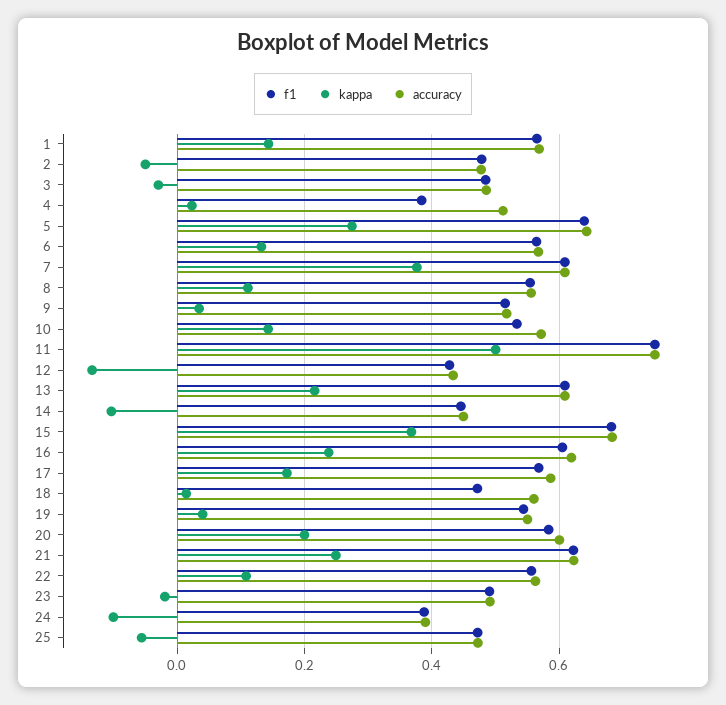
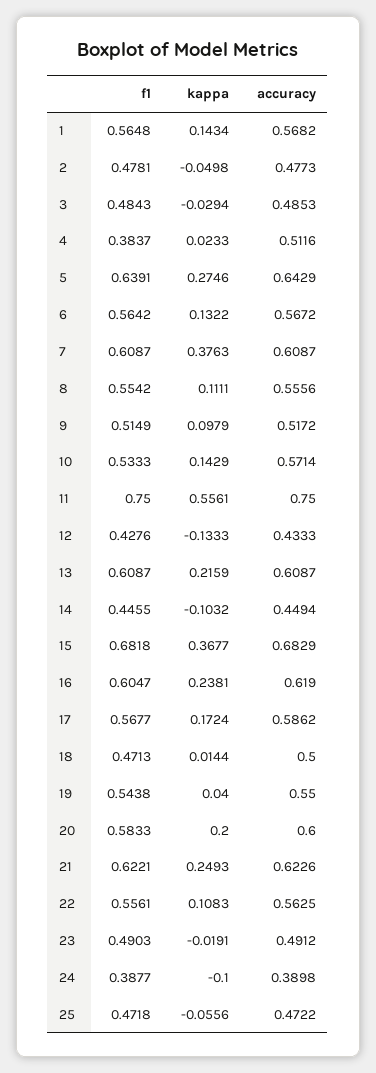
  {
    "f1": {
      "1": 0.5648,
      "2": 0.4781,
      "3": 0.4843,
      "4": 0.3837,
      "5": 0.6391,
      "6": 0.5642,
      "7": 0.6087,
      "8": 0.5542,
      "9": 0.5149,
      "10": 0.5333,
      "11": 0.75,
      "12": 0.4276,
      "13": 0.6087,
      "14": 0.4455,
      "15": 0.6818,
      "16": 0.6047,
      "17": 0.5677,
      "18": 0.4713,
      "19": 0.5438,
      "20": 0.5833,
      "21": 0.6221,
      "22": 0.5561,
      "23": 0.4903,
      "24": 0.3877,
      "25": 0.4718
    },
    "kappa": {
      "1": 0.1434,
      "2": -0.0498,
      "3": -0.0294,
      "4": 0.0233,
      "5": 0.2746,
      "6": 0.1322,
      "7": 0.3763,
      "8": 0.1111,
-     "9": 0.04,
+     "9": 0.0979,
      "10": 0.1429,
-     "11": 0.5,
+     "11": 0.5561,
      "12": -0.1333,
      "13": 0.2159,
      "14": -0.1032,
      "15": 0.3677,
      "16": 0.2381,
      "17": 0.1724,
      "18": 0.0144,
      "19": 0.04,
      "20": 0.2,
      "21": 0.2493,
      "22": 0.1083,
      "23": -0.0191,
      "24": -0.1,
      "25": -0.0556
    },
    "accuracy": {
      "1": 0.5682,
      "2": 0.4773,
      "3": 0.4853,
      "4": 0.5116,
      "5": 0.6429,
      "6": 0.5672,
      "7": 0.6087,
      "8": 0.5556,
      "9": 0.5172,
      "10": 0.5714,
      "11": 0.75,
      "12": 0.4333,
      "13": 0.6087,
      "14": 0.4494,
      "15": 0.6829,
      "16": 0.619,
      "17": 0.5862,
-     "18": 0.56,
+     "18": 0.5,
      "19": 0.55,
      "20": 0.6,
      "21": 0.6226,
      "22": 0.5625,
      "23": 0.4912,
      "24": 0.3898,
      "25": 0.4722
    }
  }

